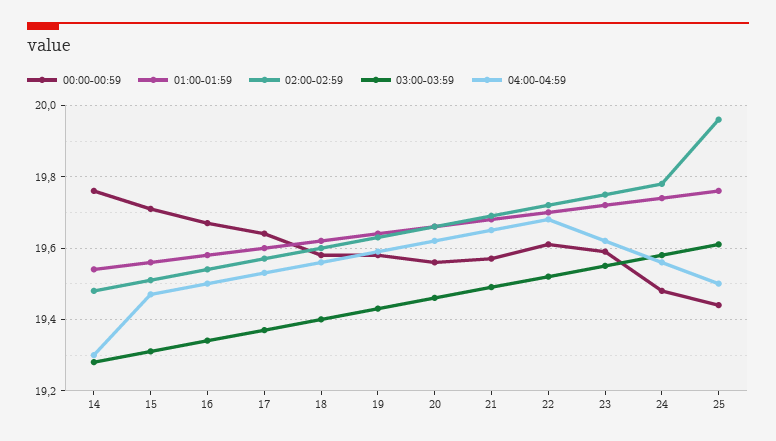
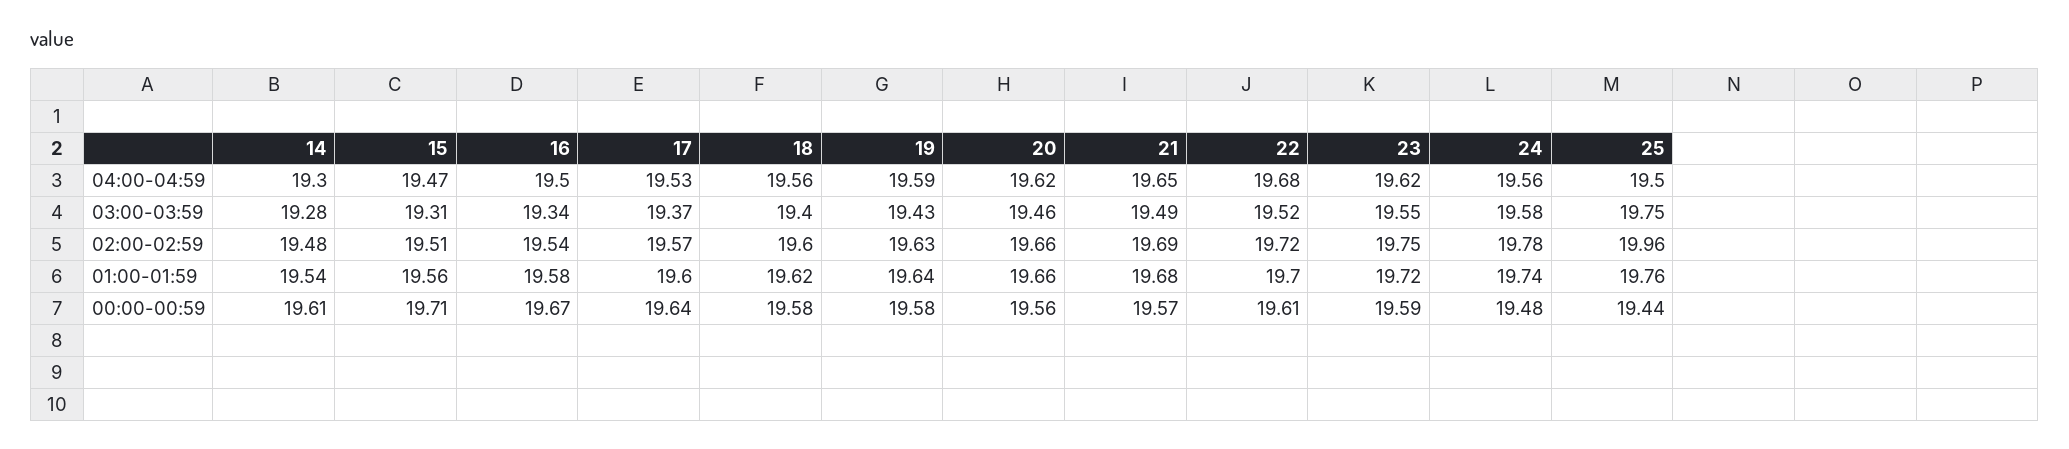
  {
    "00:00-00:59": {
-     "14": 19.75,
+     "14": 19.61,
      "15": 19.71,
      "16": 19.67,
      "17": 19.64,
      "18": 19.58,
      "19": 19.58,
      "20": 19.56,
      "21": 19.57,
      "22": 19.61,
      "23": 19.59,
      "24": 19.48,
      "25": 19.44
    },
    "01:00-01:59": {
      "14": 19.54,
      "15": 19.56,
      "16": 19.58,
      "17": 19.6,
      "18": 19.62,
      "19": 19.64,
      "20": 19.66,
      "21": 19.68,
      "22": 19.7,
      "23": 19.72,
      "24": 19.74,
      "25": 19.76
    },
    "02:00-02:59": {
      "14": 19.48,
      "15": 19.51,
      "16": 19.54,
      "17": 19.57,
      "18": 19.6,
      "19": 19.63,
      "20": 19.66,
      "21": 19.69,
      "22": 19.72,
      "23": 19.75,
      "24": 19.78,
      "25": 19.96
    },
    "03:00-03:59": {
      "14": 19.28,
      "15": 19.31,
      "16": 19.34,
      "17": 19.37,
      "18": 19.4,
      "19": 19.43,
      "20": 19.46,
      "21": 19.49,
      "22": 19.52,
      "23": 19.55,
      "24": 19.58,
-     "25": 19.6
+     "25": 19.75
    },
    "04:00-04:59": {
      "14": 19.3,
      "15": 19.47,
      "16": 19.5,
      "17": 19.53,
      "18": 19.56,
      "19": 19.59,
      "20": 19.62,
      "21": 19.65,
      "22": 19.68,
      "23": 19.62,
      "24": 19.56,
      "25": 19.5
    }
  }

